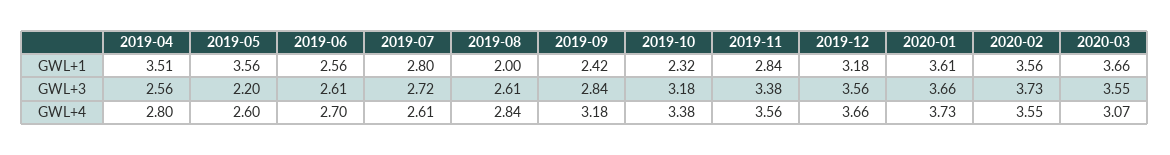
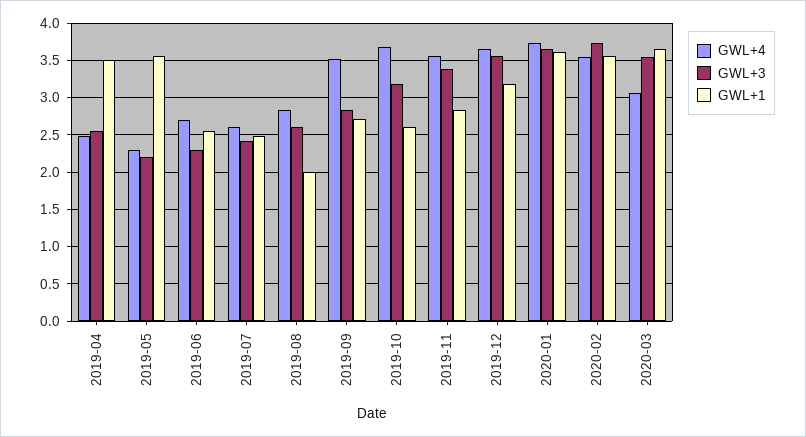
  {
    "GWL+1": {
      "2019-04": 3.51,
      "2019-05": 3.56,
      "2019-06": 2.56,
-     "2019-07": 2.8,
+     "2019-07": 2.5,
      "2019-08": 2,
-     "2019-09": 2.42,
+     "2019-09": 2.7,
-     "2019-10": 2.32,
+     "2019-10": 2.6,
      "2019-11": 2.84,
      "2019-12": 3.18,
      "2020-01": 3.61,
      "2020-02": 3.56,
      "2020-03": 3.66
    },
    "GWL+3": {
      "2019-04": 2.56,
      "2019-05": 2.2,
-     "2019-06": 2.61,
+     "2019-06": 2.3,
-     "2019-07": 2.72,
+     "2019-07": 2.4,
      "2019-08": 2.61,
      "2019-09": 2.84,
      "2019-10": 3.18,
      "2019-11": 3.38,
      "2019-12": 3.56,
      "2020-01": 3.66,
      "2020-02": 3.73,
      "2020-03": 3.55
    },
    "GWL+4": {
-     "2019-04": 2.8,
+     "2019-04": 2.5,
-     "2019-05": 2.6,
+     "2019-05": 2.3,
      "2019-06": 2.7,
      "2019-07": 2.61,
      "2019-08": 2.84,
-     "2019-09": 3.18,
+     "2019-09": 3.5,
-     "2019-10": 3.38,
+     "2019-10": 3.7,
      "2019-11": 3.56,
      "2019-12": 3.66,
      "2020-01": 3.73,
      "2020-02": 3.55,
      "2020-03": 3.07
    }
  }

